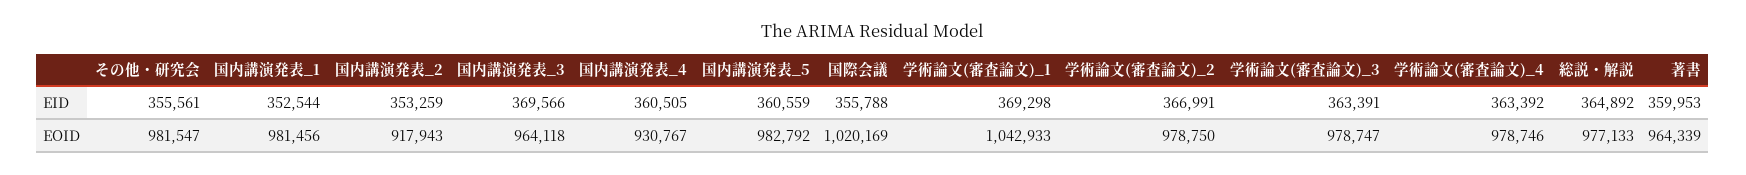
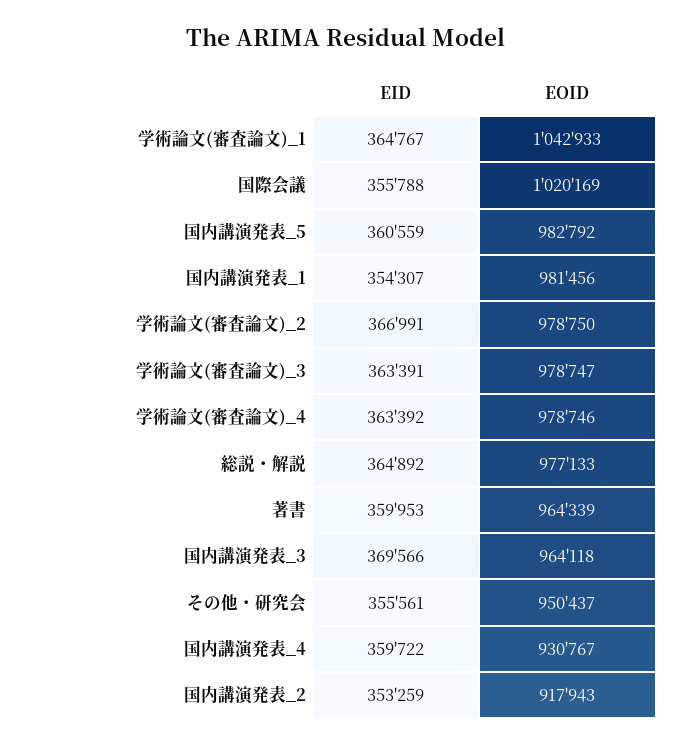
  {
    "その他・研究会": {
      "EID": 355561,
-     "EOID": 981547
+     "EOID": 950437
    },
    "国内講演発表_1": {
-     "EID": 352544,
+     "EID": 354307,
      "EOID": 981456
    },
    "国内講演発表_2": {
      "EID": 353259,
      "EOID": 917943
    },
    "国内講演発表_3": {
      "EID": 369566,
      "EOID": 964118
    },
    "国内講演発表_4": {
-     "EID": 360505,
+     "EID": 359722,
      "EOID": 930767
    },
    "国内講演発表_5": {
      "EID": 360559,
      "EOID": 982792
    },
    "国際会議": {
      "EID": 355788,
      "EOID": 1020169
    },
    "学術論文(審査論文)_1": {
-     "EID": 369298,
+     "EID": 364767,
      "EOID": 1042933
    },
    "学術論文(審査論文)_2": {
      "EID": 366991,
      "EOID": 978750
    },
    "学術論文(審査論文)_3": {
      "EID": 363391,
      "EOID": 978747
    },
    "学術論文(審査論文)_4": {
      "EID": 363392,
      "EOID": 978746
    },
    "総説・解説": {
      "EID": 364892,
      "EOID": 977133
    },
    "著書": {
      "EID": 359953,
      "EOID": 964339
    }
  }

